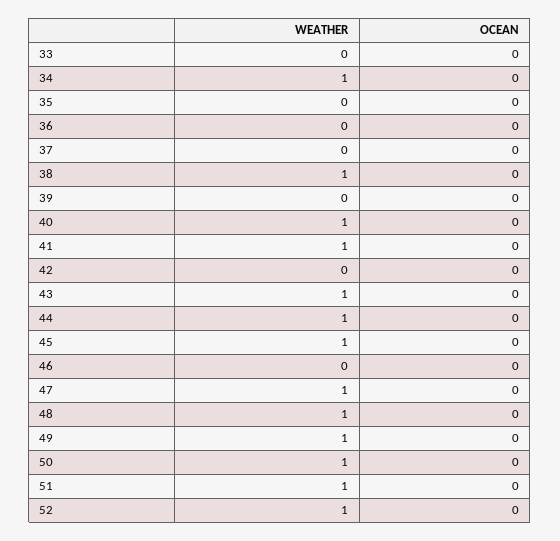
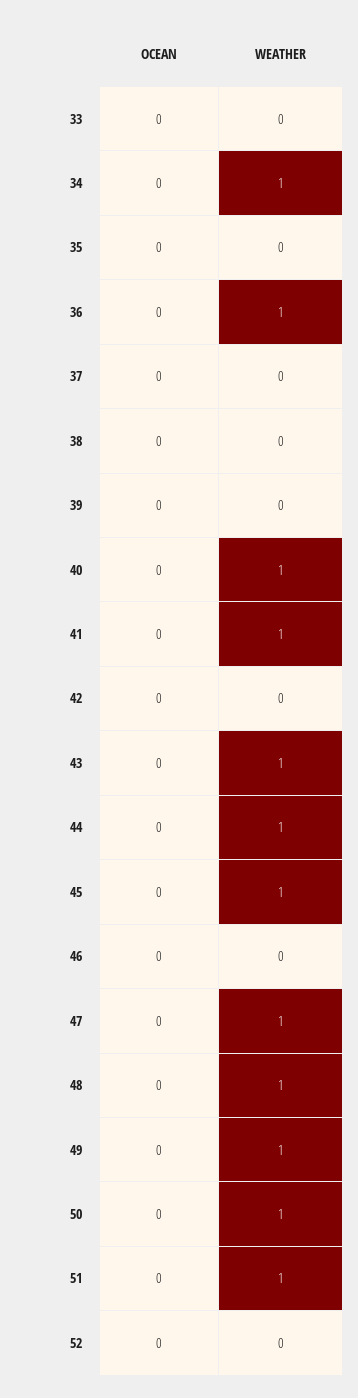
  {
    "WEATHER": {
      "33": 0,
      "34": 1,
      "35": 0,
-     "36": 0,
+     "36": 1,
      "37": 0,
-     "38": 1,
+     "38": 0,
      "39": 0,
      "40": 1,
      "41": 1,
      "42": 0,
      "43": 1,
      "44": 1,
      "45": 1,
      "46": 0,
      "47": 1,
      "48": 1,
      "49": 1,
      "50": 1,
      "51": 1,
-     "52": 1
+     "52": 0
    },
    "OCEAN": {
      "33": 0,
      "34": 0,
      "35": 0,
      "36": 0,
      "37": 0,
      "38": 0,
      "39": 0,
      "40": 0,
      "41": 0,
      "42": 0,
      "43": 0,
      "44": 0,
      "45": 0,
      "46": 0,
      "47": 0,
      "48": 0,
      "49": 0,
      "50": 0,
      "51": 0,
      "52": 0
    }
  }

